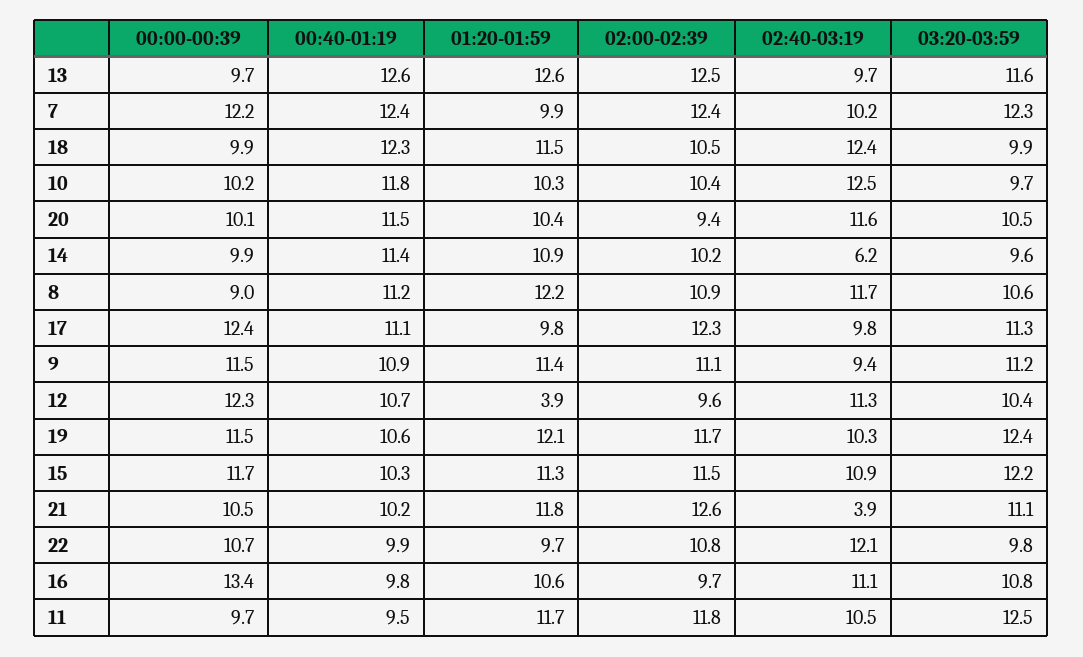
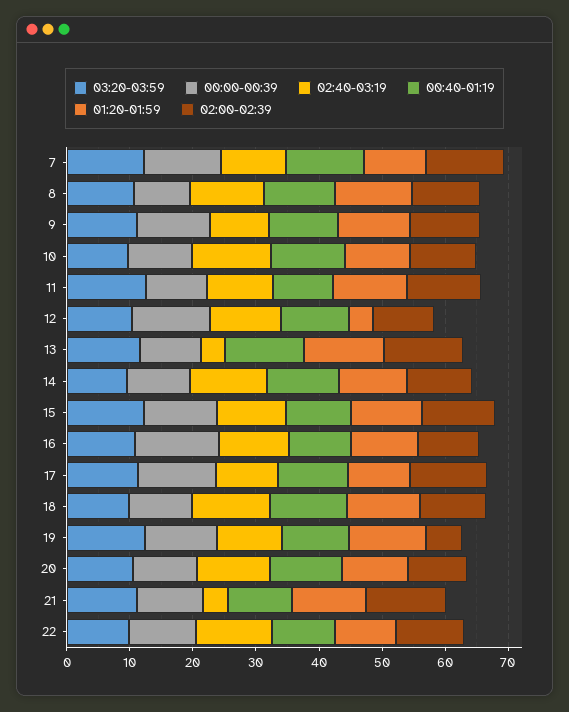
  {
    "00:00-00:39": {
      "13": 9.7,
      "7": 12.2,
      "18": 9.9,
      "10": 10.2,
      "20": 10.1,
      "14": 9.9,
      "8": 9,
      "17": 12.4,
      "9": 11.5,
      "12": 12.3,
      "19": 11.5,
      "15": 11.7,
      "21": 10.5,
      "22": 10.7,
      "16": 13.4,
      "11": 9.7
    },
    "00:40-01:19": {
      "13": 12.6,
      "7": 12.4,
      "18": 12.3,
      "10": 11.8,
      "20": 11.5,
      "14": 11.4,
      "8": 11.2,
      "17": 11.1,
      "9": 10.9,
      "12": 10.7,
      "19": 10.6,
      "15": 10.3,
      "21": 10.2,
      "22": 9.9,
      "16": 9.8,
      "11": 9.5
    },
    "01:20-01:59": {
      "13": 12.6,
      "7": 9.9,
      "18": 11.5,
      "10": 10.3,
      "20": 10.4,
      "14": 10.9,
      "8": 12.2,
      "17": 9.8,
      "9": 11.4,
      "12": 3.9,
      "19": 12.1,
      "15": 11.3,
      "21": 11.8,
      "22": 9.7,
      "16": 10.6,
      "11": 11.7
    },
    "02:00-02:39": {
      "13": 12.5,
      "7": 12.4,
      "18": 10.5,
      "10": 10.4,
      "20": 9.4,
      "14": 10.2,
      "8": 10.9,
      "17": 12.3,
      "9": 11.1,
      "12": 9.6,
-     "19": 11.7,
+     "19": 6,
      "15": 11.5,
      "21": 12.6,
      "22": 10.8,
      "16": 9.7,
      "11": 11.8
    },
    "02:40-03:19": {
-     "13": 9.7,
+     "13": 4,
      "7": 10.2,
      "18": 12.4,
      "10": 12.5,
      "20": 11.6,
-     "14": 6.2,
+     "14": 12,
      "8": 11.7,
      "17": 9.8,
      "9": 9.4,
      "12": 11.3,
      "19": 10.3,
      "15": 10.9,
      "21": 3.9,
      "22": 12.1,
      "16": 11.1,
      "11": 10.5
    },
    "03:20-03:59": {
      "13": 11.6,
      "7": 12.3,
      "18": 9.9,
      "10": 9.7,
      "20": 10.5,
      "14": 9.6,
      "8": 10.6,
      "17": 11.3,
      "9": 11.2,
      "12": 10.4,
      "19": 12.4,
      "15": 12.2,
      "21": 11.1,
      "22": 9.8,
      "16": 10.8,
      "11": 12.5
    }
  }

